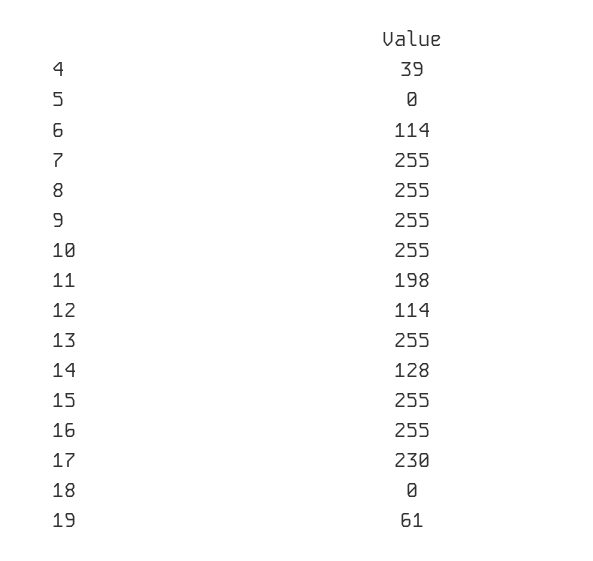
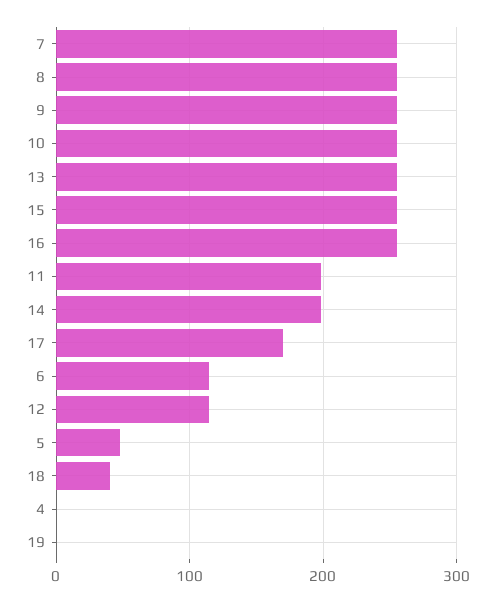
  {
-   "4": 39,
+   "4": 0,
-   "5": 0,
+   "5": 50,
    "6": 114,
    "7": 255,
    "8": 255,
    "9": 255,
    "10": 255,
    "11": 198,
    "12": 114,
    "13": 255,
-   "14": 128,
+   "14": 200,
    "15": 255,
    "16": 255,
-   "17": 230,
+   "17": 170,
-   "18": 0,
+   "18": 40,
-   "19": 61
+   "19": 0
  }

